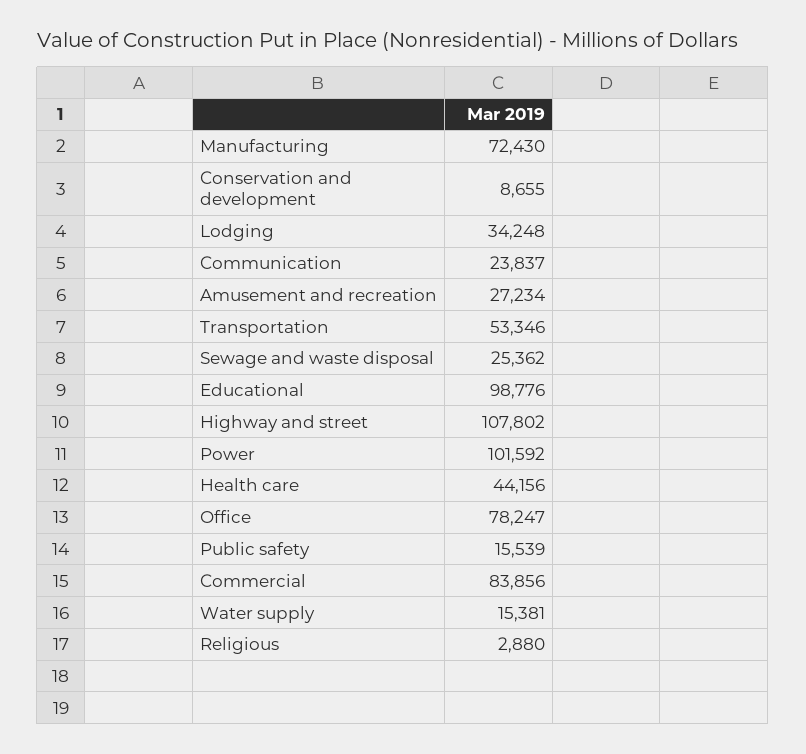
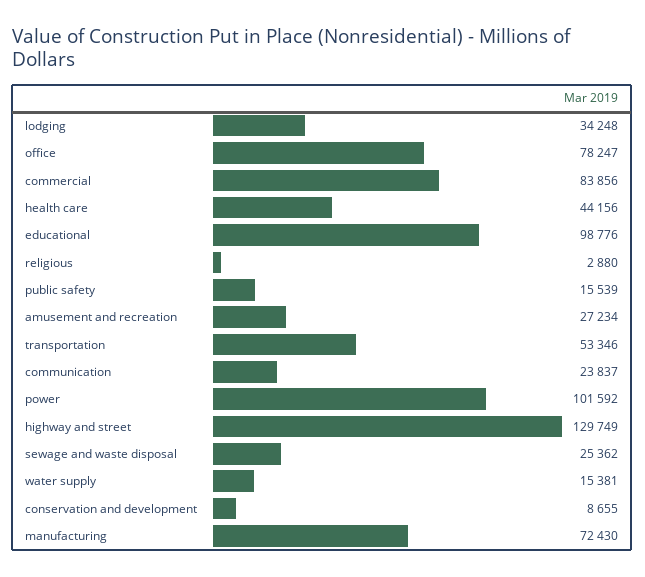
  {
    "Manufacturing": 72430,
    "Conservation and development": 8655,
    "Lodging": 34248,
    "Communication": 23837,
    "Amusement and recreation": 27234,
    "Transportation": 53346,
    "Sewage and waste disposal": 25362,
    "Educational": 98776,
-   "Highway and street": 107802,
+   "Highway and street": 129749,
    "Power": 101592,
    "Health care": 44156,
    "Office": 78247,
    "Public safety": 15539,
    "Commercial": 83856,
    "Water supply": 15381,
    "Religious": 2880
  }

